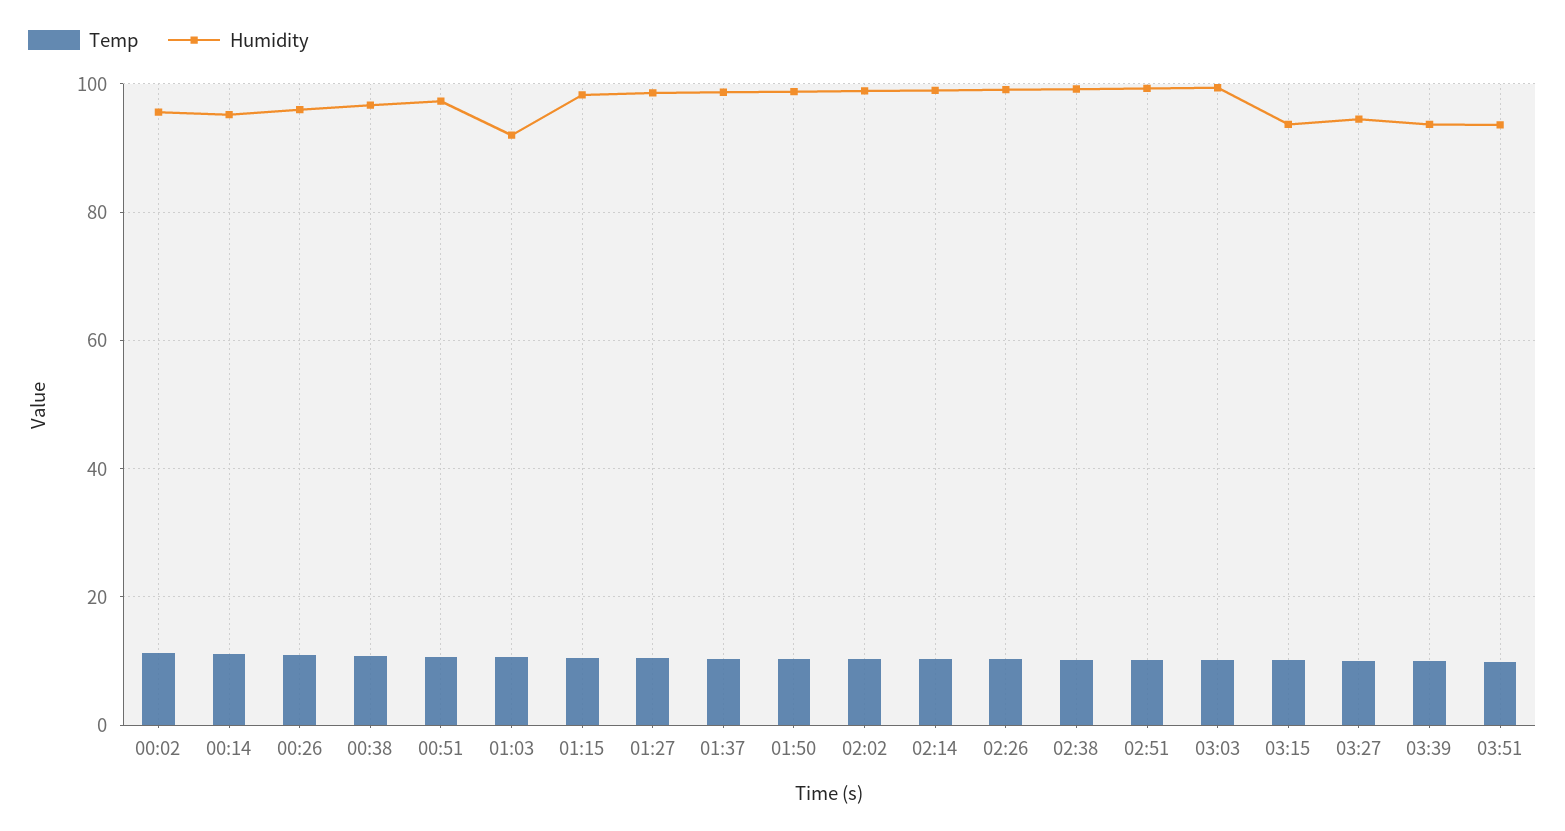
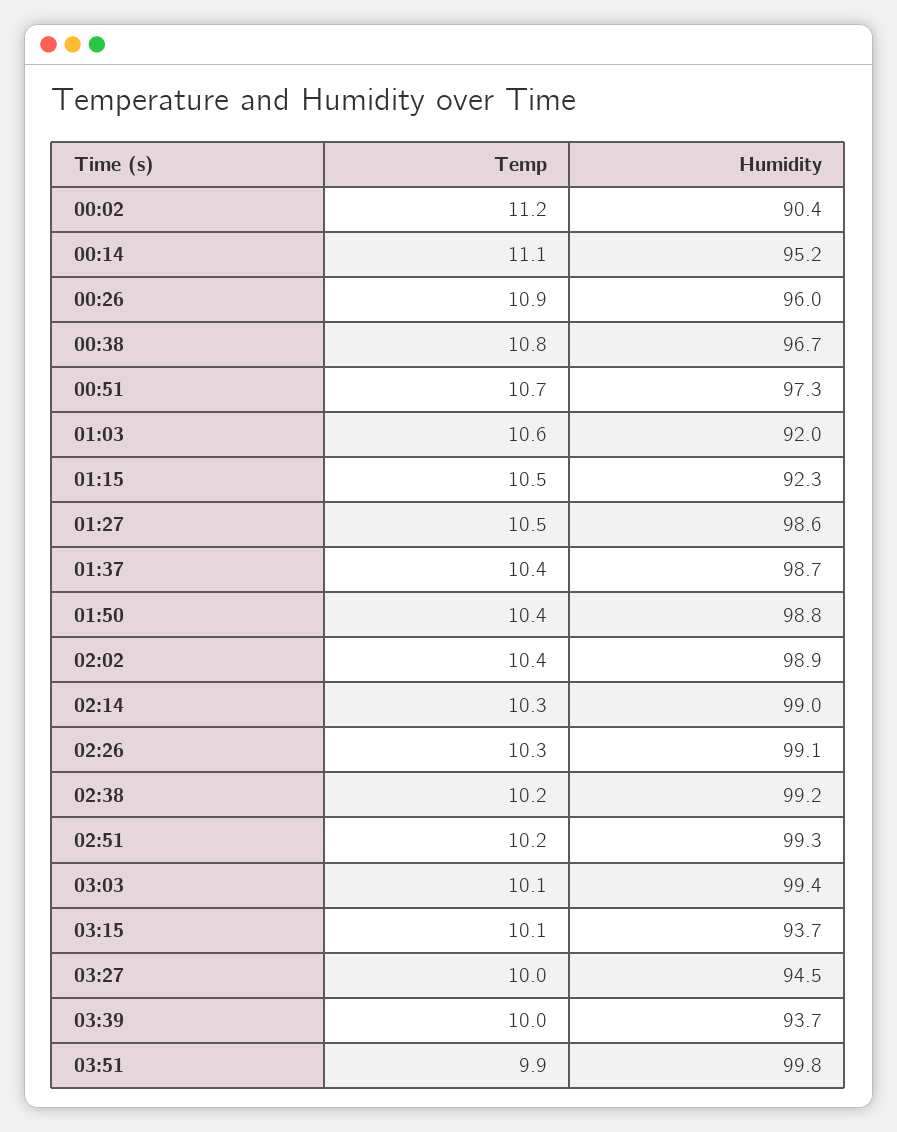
  {
    "Temp": {
      "00:02": 11.2,
      "00:14": 11.1,
      "00:26": 10.9,
      "00:38": 10.8,
      "00:51": 10.7,
      "01:03": 10.6,
      "01:15": 10.5,
      "01:27": 10.5,
      "01:37": 10.4,
      "01:50": 10.4,
      "02:02": 10.4,
      "02:14": 10.3,
      "02:26": 10.3,
      "02:38": 10.2,
      "02:51": 10.2,
      "03:03": 10.1,
      "03:15": 10.1,
      "03:27": 10,
      "03:39": 10,
      "03:51": 9.9
    },
    "Humidity": {
-     "00:02": 96,
+     "00:02": 90.4,
      "00:14": 95.2,
      "00:26": 96,
      "00:38": 96.7,
      "00:51": 97.3,
      "01:03": 92,
-     "01:15": 98,
+     "01:15": 92.3,
      "01:27": 98.6,
      "01:37": 98.7,
      "01:50": 98.8,
      "02:02": 98.9,
      "02:14": 99,
      "02:26": 99.1,
      "02:38": 99.2,
      "02:51": 99.3,
      "03:03": 99.4,
      "03:15": 93.7,
      "03:27": 94.5,
      "03:39": 93.7,
-     "03:51": 94
+     "03:51": 99.8
    }
  }

